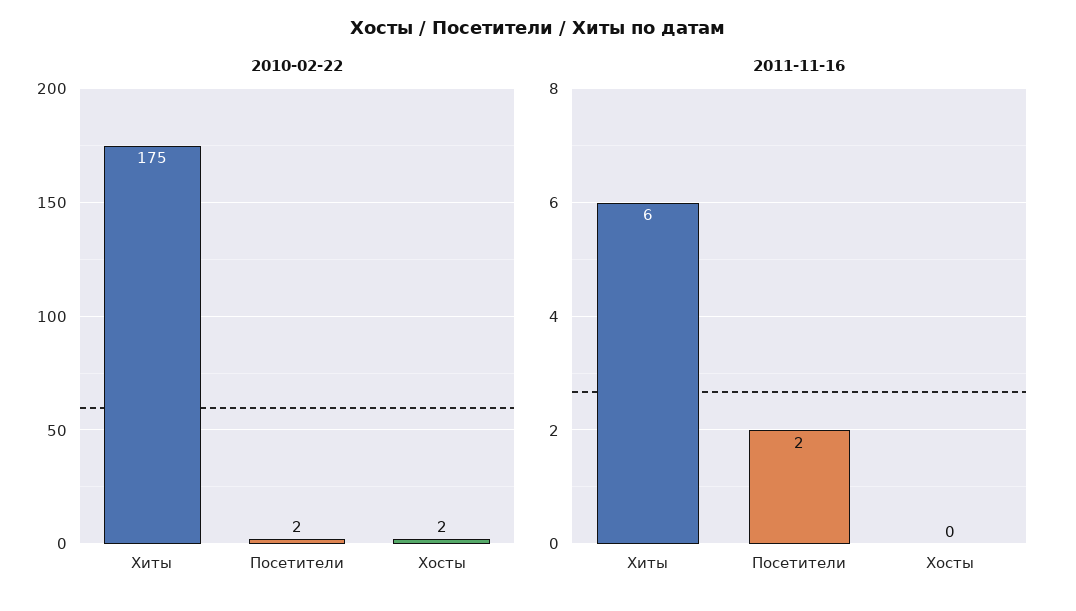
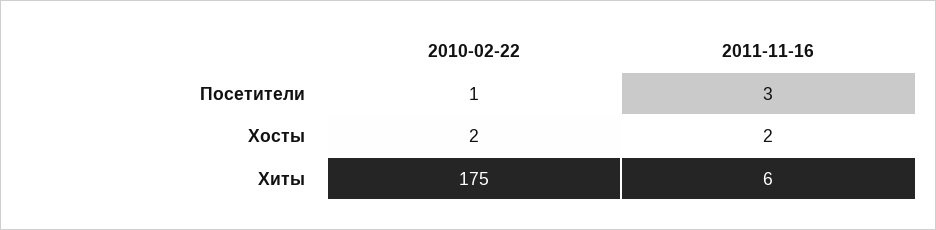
  {
    "2010-02-22": {
      "Хиты": 175,
-     "Посетители": 2,
+     "Посетители": 1,
      "Хосты": 2
    },
    "2011-11-16": {
      "Хиты": 6,
-     "Посетители": 2,
+     "Посетители": 3,
-     "Хосты": 0
+     "Хосты": 2
    }
  }

